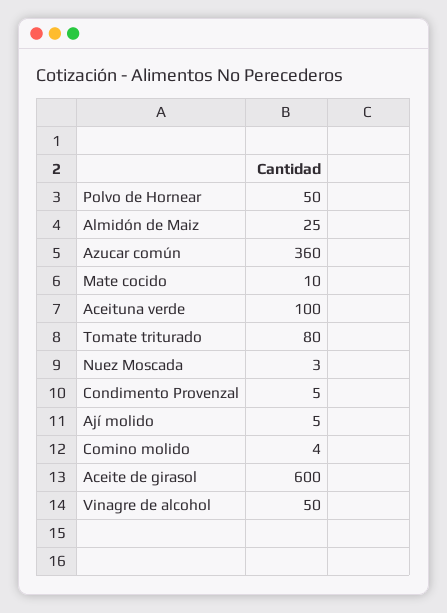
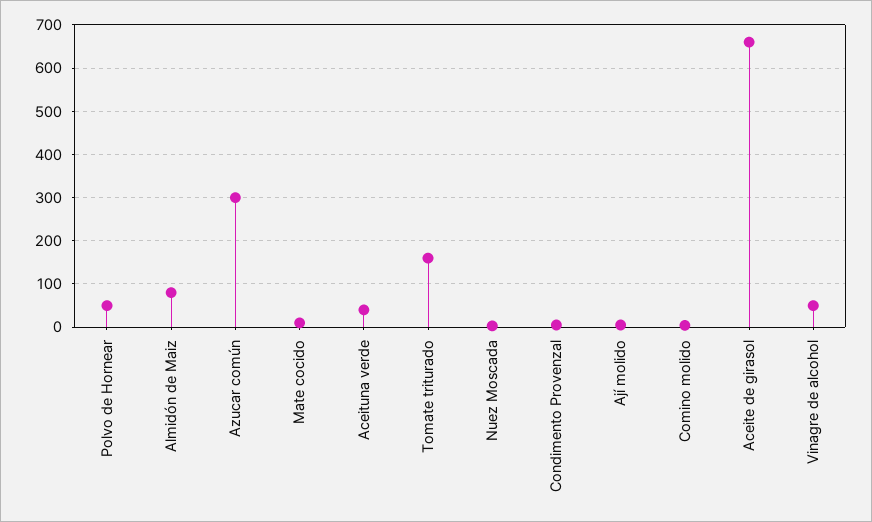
  {
    "Polvo de Hornear": 50,
-   "Almidón de Maiz": 25,
+   "Almidón de Maiz": 80,
-   "Azucar común": 360,
+   "Azucar común": 300,
    "Mate cocido": 10,
-   "Aceituna verde": 100,
+   "Aceituna verde": 40,
-   "Tomate triturado": 80,
+   "Tomate triturado": 160,
    "Nuez Moscada": 3,
    "Condimento Provenzal": 5,
    "Ají molido": 5,
    "Comino molido": 4,
-   "Aceite de girasol": 600,
+   "Aceite de girasol": 660,
    "Vinagre de alcohol": 50
  }

